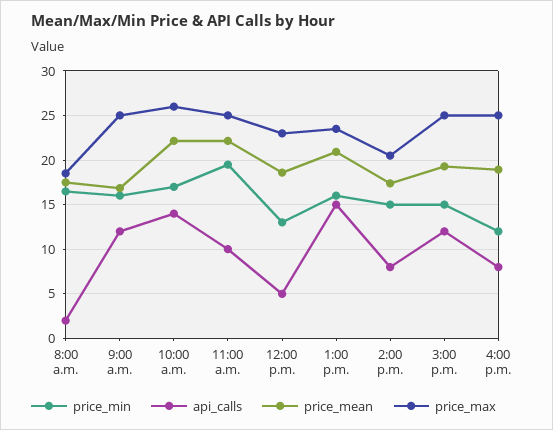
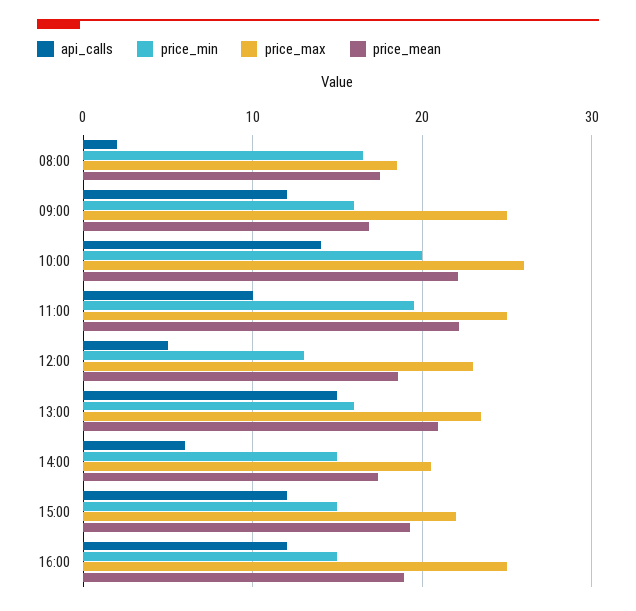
  {
    "price_min": {
      "8:00 a.m.": 17,
      "9:00 a.m.": 16,
-     "10:00 a.m.": 17,
+     "10:00 a.m.": 20,
      "11:00 a.m.": 20,
      "12:00 p.m.": 13,
      "1:00 p.m.": 16,
      "2:00 p.m.": 15,
      "3:00 p.m.": 15,
-     "4:00 p.m.": 12
+     "4:00 p.m.": 15
    },
    "api_calls": {
      "8:00 a.m.": 2,
      "9:00 a.m.": 12,
      "10:00 a.m.": 14,
      "11:00 a.m.": 10,
      "12:00 p.m.": 5,
      "1:00 p.m.": 15,
-     "2:00 p.m.": 8,
+     "2:00 p.m.": 6,
      "3:00 p.m.": 12,
-     "4:00 p.m.": 8
+     "4:00 p.m.": 12
    },
    "price_mean": {
      "8:00 a.m.": 18,
      "9:00 a.m.": 17,
      "10:00 a.m.": 22,
      "11:00 a.m.": 22,
      "12:00 p.m.": 19,
      "1:00 p.m.": 21,
      "2:00 p.m.": 17,
      "3:00 p.m.": 19,
      "4:00 p.m.": 19
    },
    "price_max": {
      "8:00 a.m.": 19,
      "9:00 a.m.": 25,
      "10:00 a.m.": 26,
      "11:00 a.m.": 25,
      "12:00 p.m.": 23,
      "1:00 p.m.": 24,
      "2:00 p.m.": 21,
-     "3:00 p.m.": 25,
+     "3:00 p.m.": 22,
      "4:00 p.m.": 25
    }
  }

